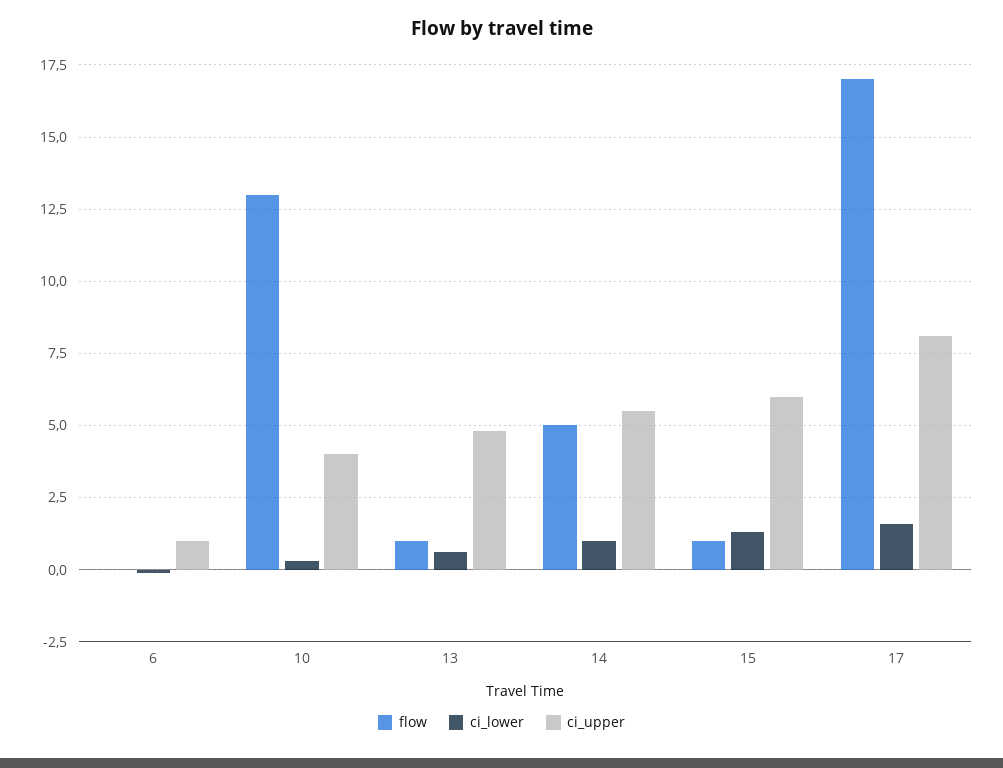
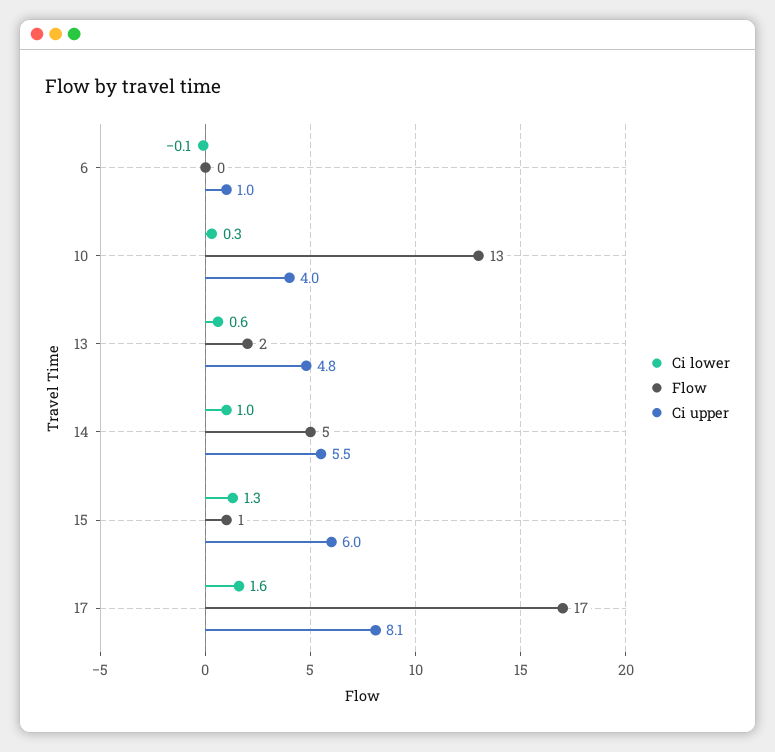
  {
    "flow": {
      "6": 0,
      "10": 13,
-     "13": 1,
+     "13": 2,
      "14": 5,
      "15": 1,
      "17": 17
    },
    "ci_lower": {
      "6": -0.1,
      "10": 0.3,
      "13": 0.6,
      "14": 1,
      "15": 1.3,
      "17": 1.6
    },
    "ci_upper": {
      "6": 1,
      "10": 4,
      "13": 4.8,
      "14": 5.5,
      "15": 6,
      "17": 8.1
    }
  }

